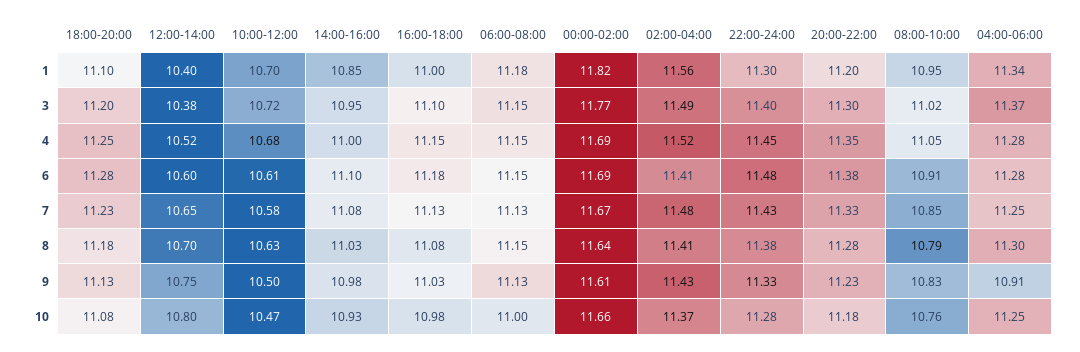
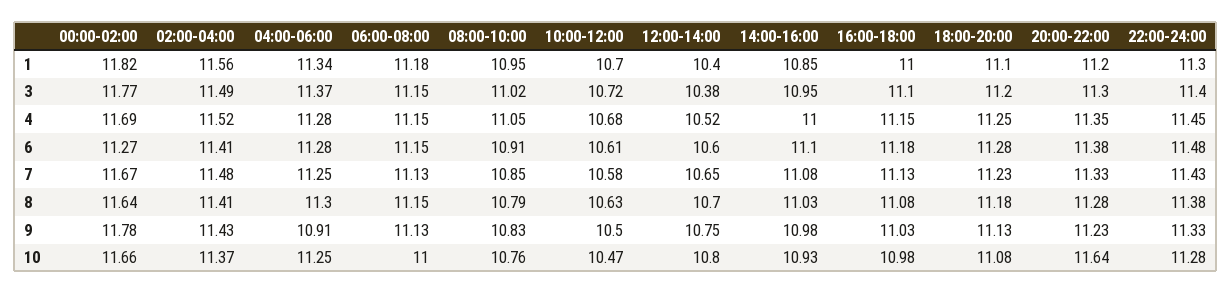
  {
    "18:00-20:00": {
      "1": 11.1,
      "3": 11.2,
      "4": 11.25,
      "6": 11.28,
      "7": 11.23,
      "8": 11.18,
      "9": 11.13,
      "10": 11.08
    },
    "12:00-14:00": {
      "1": 10.4,
      "3": 10.38,
      "4": 10.52,
      "6": 10.6,
      "7": 10.65,
      "8": 10.7,
      "9": 10.75,
      "10": 10.8
    },
    "10:00-12:00": {
      "1": 10.7,
      "3": 10.72,
      "4": 10.68,
      "6": 10.61,
      "7": 10.58,
      "8": 10.63,
      "9": 10.5,
      "10": 10.47
    },
    "14:00-16:00": {
      "1": 10.85,
      "3": 10.95,
      "4": 11,
      "6": 11.1,
      "7": 11.08,
      "8": 11.03,
      "9": 10.98,
      "10": 10.93
    },
    "16:00-18:00": {
      "1": 11,
      "3": 11.1,
      "4": 11.15,
      "6": 11.18,
      "7": 11.13,
      "8": 11.08,
      "9": 11.03,
      "10": 10.98
    },
    "06:00-08:00": {
      "1": 11.18,
      "3": 11.15,
      "4": 11.15,
      "6": 11.15,
      "7": 11.13,
      "8": 11.15,
      "9": 11.13,
      "10": 11
    },
    "00:00-02:00": {
      "1": 11.82,
      "3": 11.77,
      "4": 11.69,
-     "6": 11.69,
+     "6": 11.27,
      "7": 11.67,
      "8": 11.64,
-     "9": 11.61,
+     "9": 11.78,
      "10": 11.66
    },
    "02:00-04:00": {
      "1": 11.56,
      "3": 11.49,
      "4": 11.52,
      "6": 11.41,
      "7": 11.48,
      "8": 11.41,
      "9": 11.43,
      "10": 11.37
    },
    "22:00-24:00": {
      "1": 11.3,
      "3": 11.4,
      "4": 11.45,
      "6": 11.48,
      "7": 11.43,
      "8": 11.38,
      "9": 11.33,
      "10": 11.28
    },
    "20:00-22:00": {
      "1": 11.2,
      "3": 11.3,
      "4": 11.35,
      "6": 11.38,
      "7": 11.33,
      "8": 11.28,
      "9": 11.23,
-     "10": 11.18
+     "10": 11.64
    },
    "08:00-10:00": {
      "1": 10.95,
      "3": 11.02,
      "4": 11.05,
      "6": 10.91,
      "7": 10.85,
      "8": 10.79,
      "9": 10.83,
      "10": 10.76
    },
    "04:00-06:00": {
      "1": 11.34,
      "3": 11.37,
      "4": 11.28,
      "6": 11.28,
      "7": 11.25,
      "8": 11.3,
      "9": 10.91,
      "10": 11.25
    }
  }

